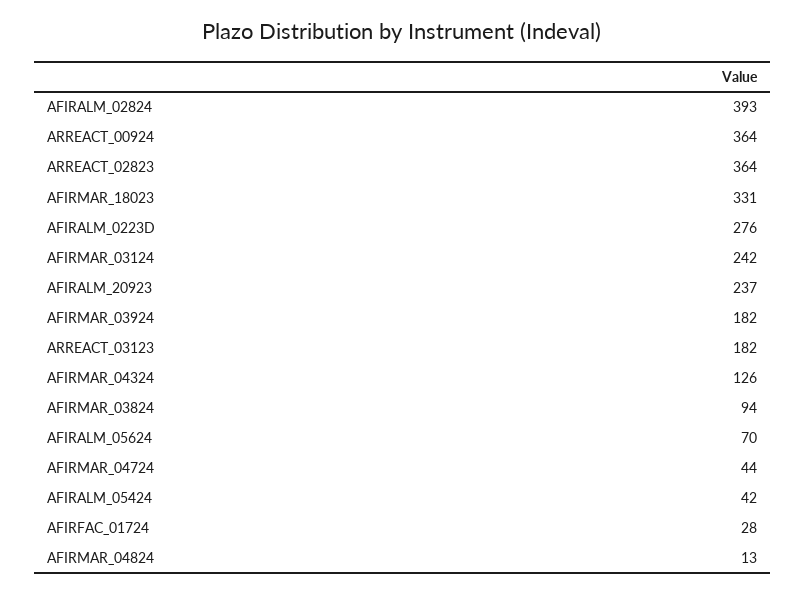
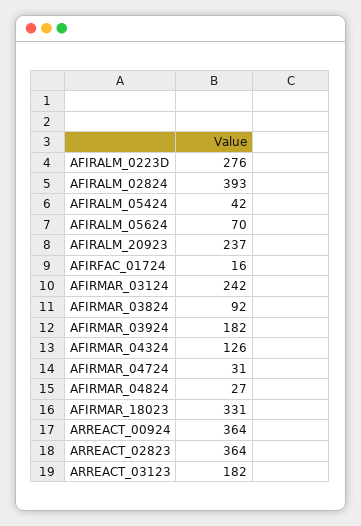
  {
    "AFIRALM_02824": 393,
    "ARREACT_00924": 364,
    "ARREACT_02823": 364,
    "AFIRMAR_18023": 331,
    "AFIRALM_0223D": 276,
    "AFIRMAR_03124": 242,
    "AFIRALM_20923": 237,
    "AFIRMAR_03924": 182,
    "ARREACT_03123": 182,
    "AFIRMAR_04324": 126,
-   "AFIRMAR_03824": 94,
+   "AFIRMAR_03824": 92,
    "AFIRALM_05624": 70,
-   "AFIRMAR_04724": 44,
+   "AFIRMAR_04724": 31,
    "AFIRALM_05424": 42,
-   "AFIRFAC_01724": 28,
+   "AFIRFAC_01724": 16,
-   "AFIRMAR_04824": 13
+   "AFIRMAR_04824": 27
  }

